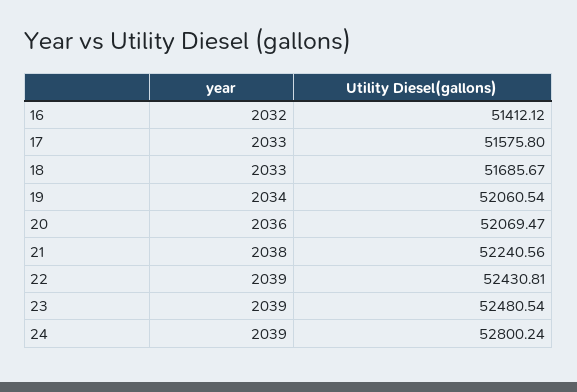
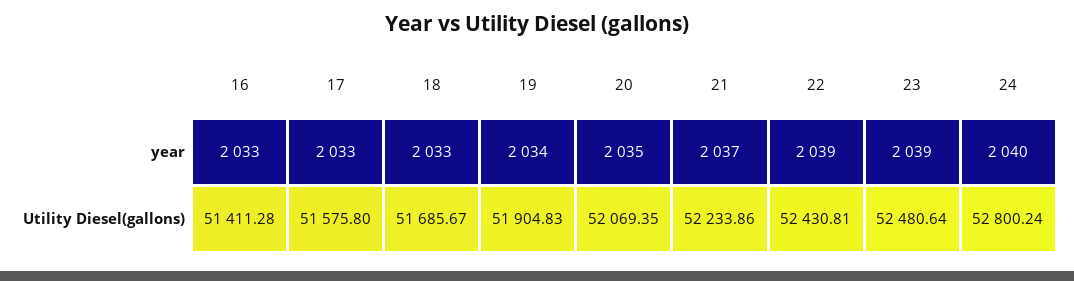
  {
    "year": {
-     "16": 2032,
+     "16": 2033,
      "17": 2033,
      "18": 2033,
      "19": 2034,
-     "20": 2036,
+     "20": 2035,
-     "21": 2038,
+     "21": 2037,
      "22": 2039,
      "23": 2039,
-     "24": 2039
+     "24": 2040
    },
    "Utility Diesel(gallons)": {
-     "16": 51412.12,
+     "16": 51411.28,
      "17": 51575.8,
      "18": 51685.67,
-     "19": 52060.54,
+     "19": 51904.83,
-     "20": 52069.47,
+     "20": 52069.35,
-     "21": 52240.56,
+     "21": 52233.86,
      "22": 52430.81,
-     "23": 52480.54,
+     "23": 52480.64,
      "24": 52800.24
    }
  }

